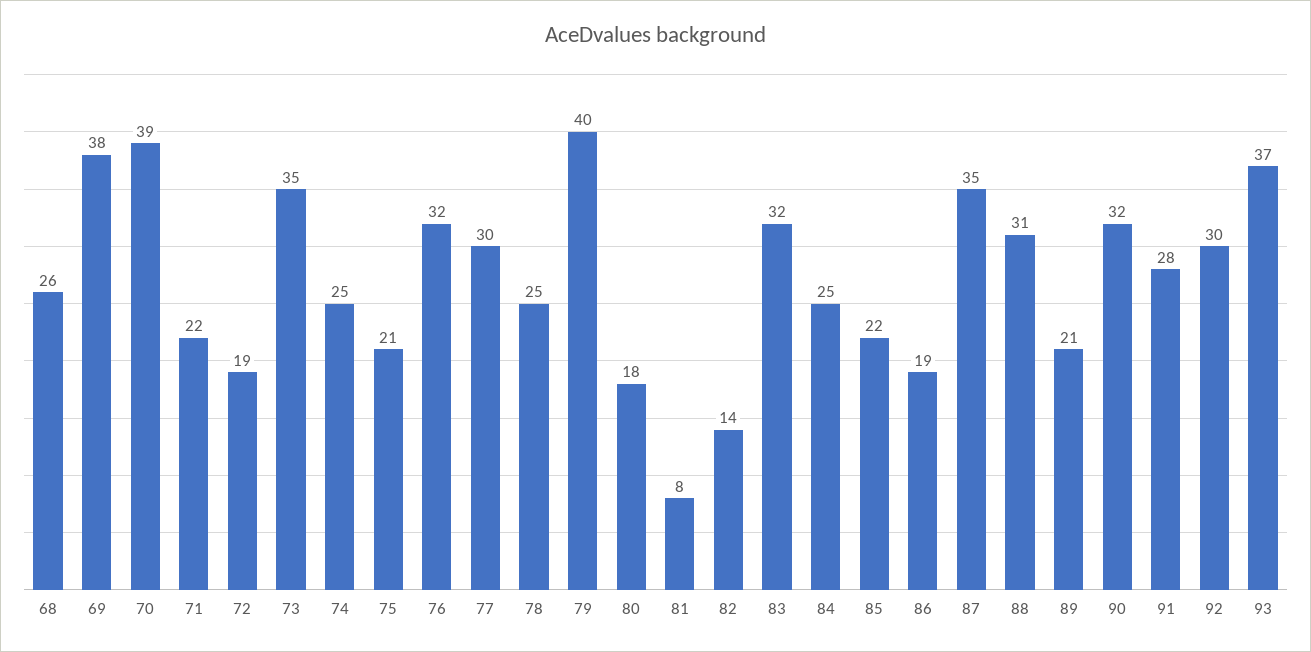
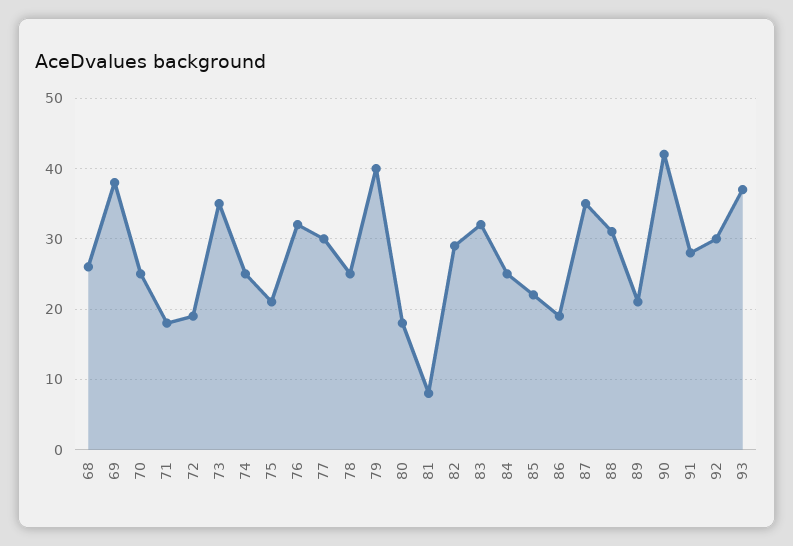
  {
    "68": 26,
    "69": 38,
-   "70": 39,
+   "70": 25,
-   "71": 22,
+   "71": 18,
    "72": 19,
    "73": 35,
    "74": 25,
    "75": 21,
    "76": 32,
    "77": 30,
    "78": 25,
    "79": 40,
    "80": 18,
    "81": 8,
-   "82": 14,
+   "82": 29,
    "83": 32,
    "84": 25,
    "85": 22,
    "86": 19,
    "87": 35,
    "88": 31,
    "89": 21,
-   "90": 32,
+   "90": 42,
    "91": 28,
    "92": 30,
    "93": 37
  }

